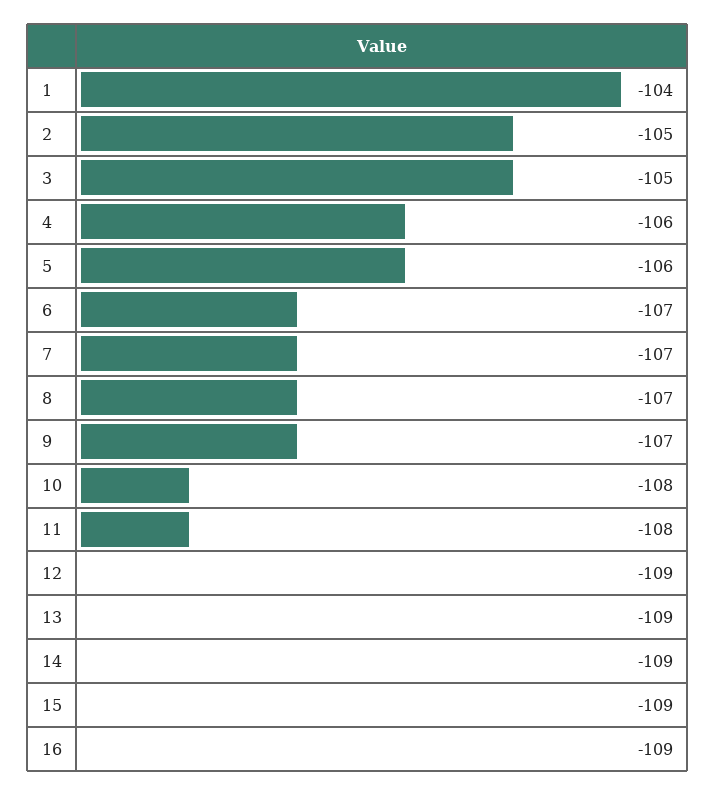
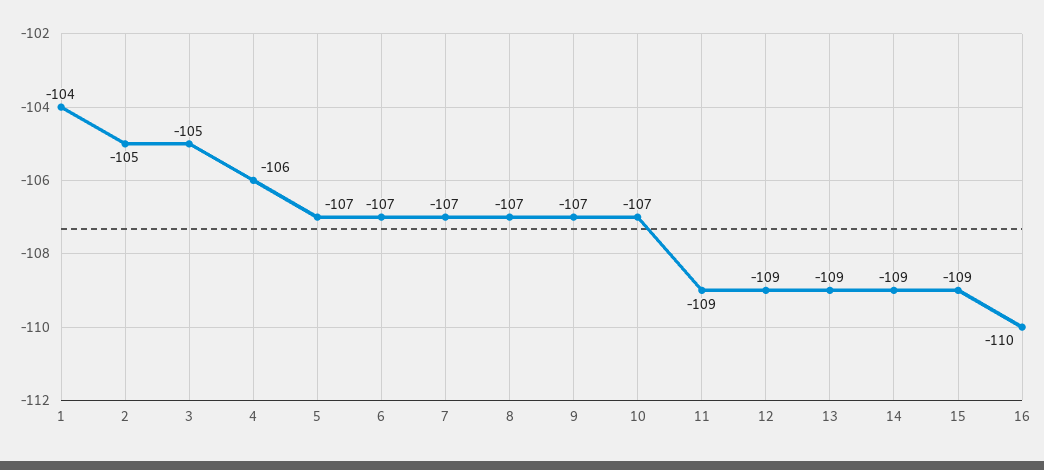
  {
    "1": -104,
    "2": -105,
    "3": -105,
    "4": -106,
-   "5": -106,
+   "5": -107,
    "6": -107,
    "7": -107,
    "8": -107,
    "9": -107,
-   "10": -108,
+   "10": -107,
-   "11": -108,
+   "11": -109,
    "12": -109,
    "13": -109,
    "14": -109,
    "15": -109,
-   "16": -109
+   "16": -110
  }

